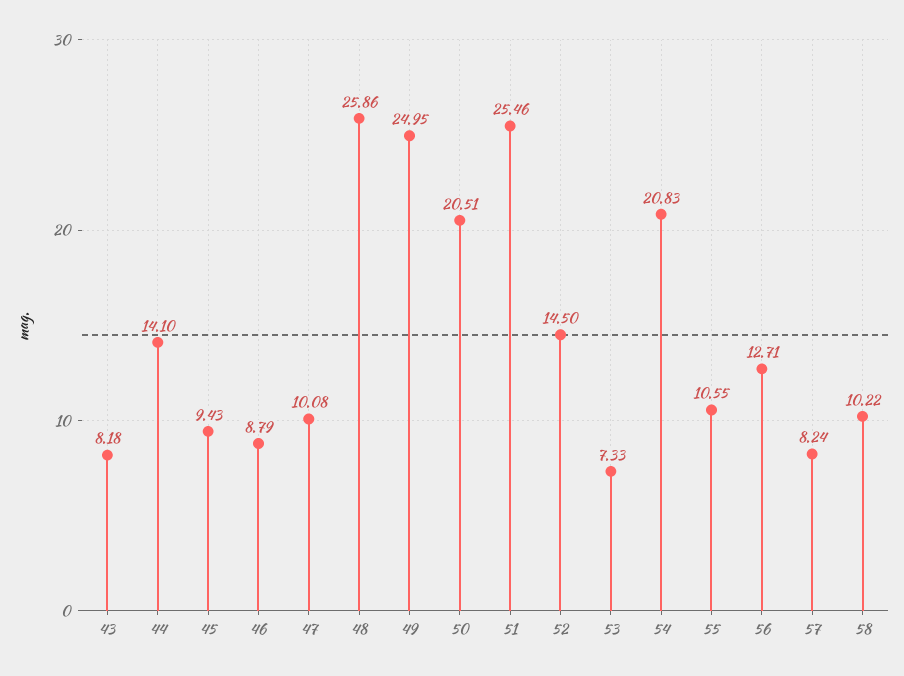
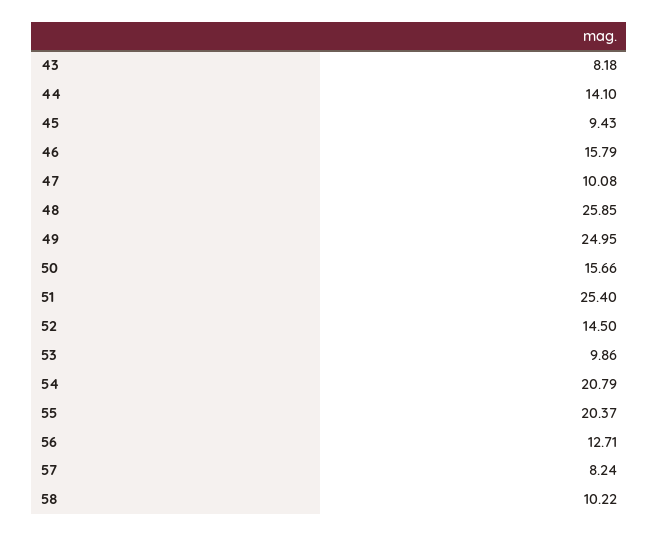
  {
    "43": 8.18,
    "44": 14.1,
    "45": 9.43,
-   "46": 8.79,
+   "46": 15.79,
    "47": 10.08,
-   "48": 25.86,
+   "48": 25.85,
    "49": 24.95,
-   "50": 20.51,
+   "50": 15.66,
-   "51": 25.46,
+   "51": 25.4,
    "52": 14.5,
-   "53": 7.33,
+   "53": 9.86,
-   "54": 20.83,
+   "54": 20.79,
-   "55": 10.55,
+   "55": 20.37,
    "56": 12.71,
    "57": 8.24,
    "58": 10.22
  }

